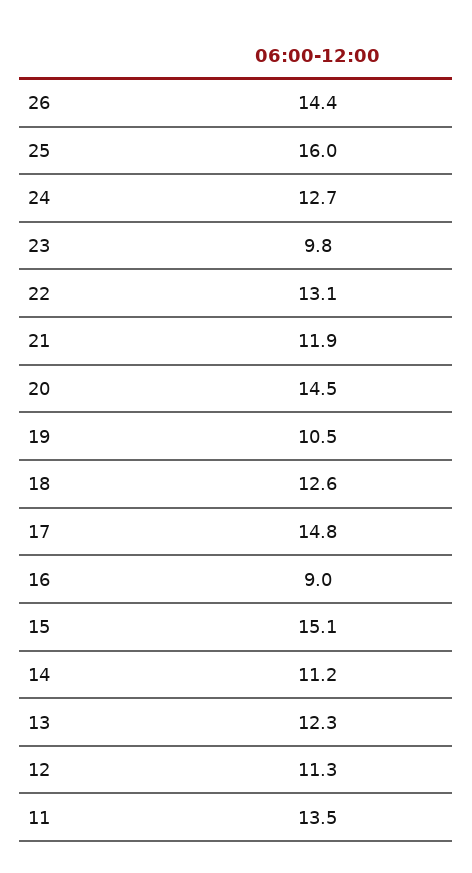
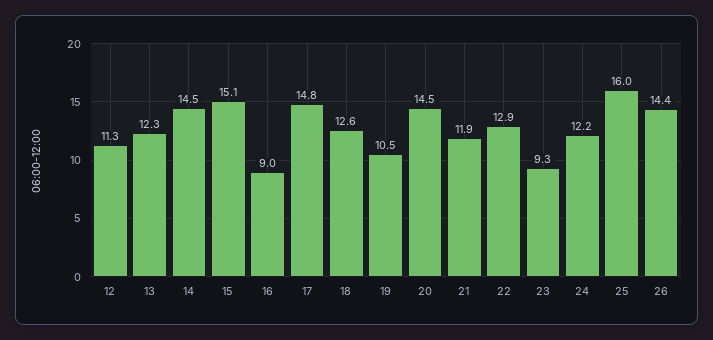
  {
    "26": 14.4,
    "25": 16,
-   "24": 12.7,
+   "24": 12.2,
-   "23": 9.8,
+   "23": 9.3,
-   "22": 13.1,
+   "22": 12.9,
    "21": 11.9,
    "20": 14.5,
    "19": 10.5,
    "18": 12.6,
    "17": 14.8,
    "16": 9,
    "15": 15.1,
-   "14": 11.2,
+   "14": 14.5,
    "13": 12.3,
-   "12": 11.3,
+   "12": 11.3
-   "11": 13.5
  }

